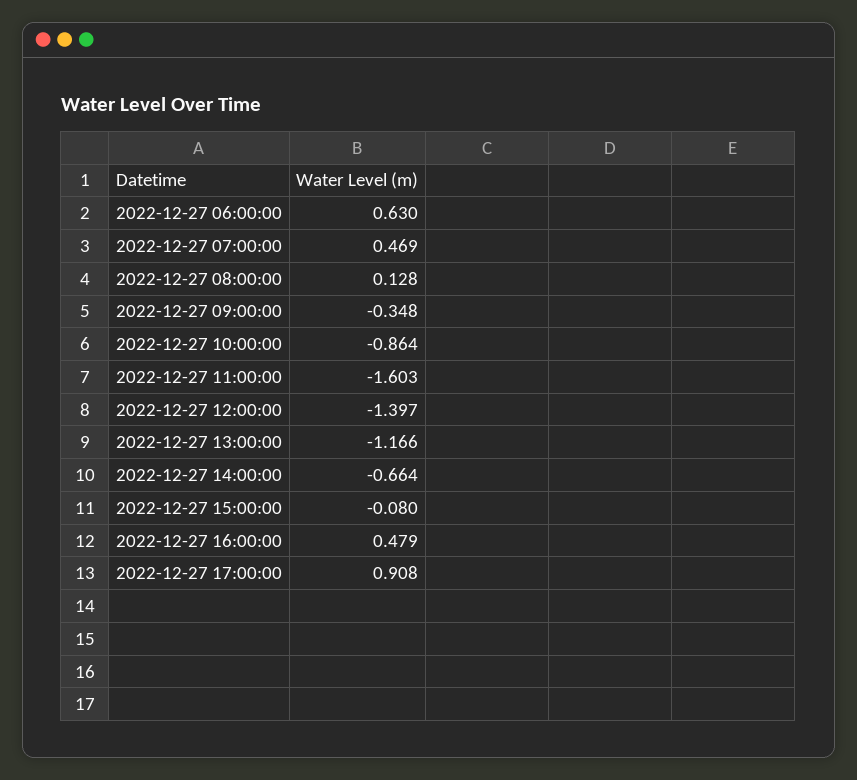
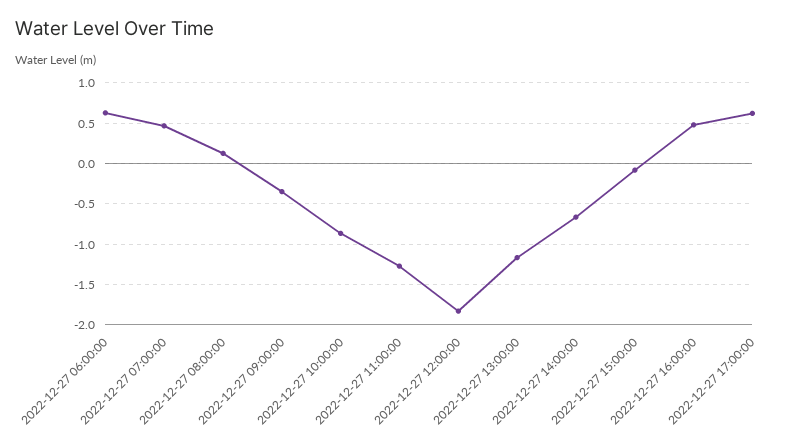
  {
    "2022-12-27 06:00:00": 0.63,
    "2022-12-27 07:00:00": 0.469,
    "2022-12-27 08:00:00": 0.128,
    "2022-12-27 09:00:00": -0.348,
    "2022-12-27 10:00:00": -0.864,
-   "2022-12-27 11:00:00": -1.603,
+   "2022-12-27 11:00:00": -1.3,
-   "2022-12-27 12:00:00": -1.397,
+   "2022-12-27 12:00:00": -1.8,
    "2022-12-27 13:00:00": -1.166,
    "2022-12-27 14:00:00": -0.664,
    "2022-12-27 15:00:00": -0.08,
    "2022-12-27 16:00:00": 0.479,
-   "2022-12-27 17:00:00": 0.908
+   "2022-12-27 17:00:00": 0.6
  }

